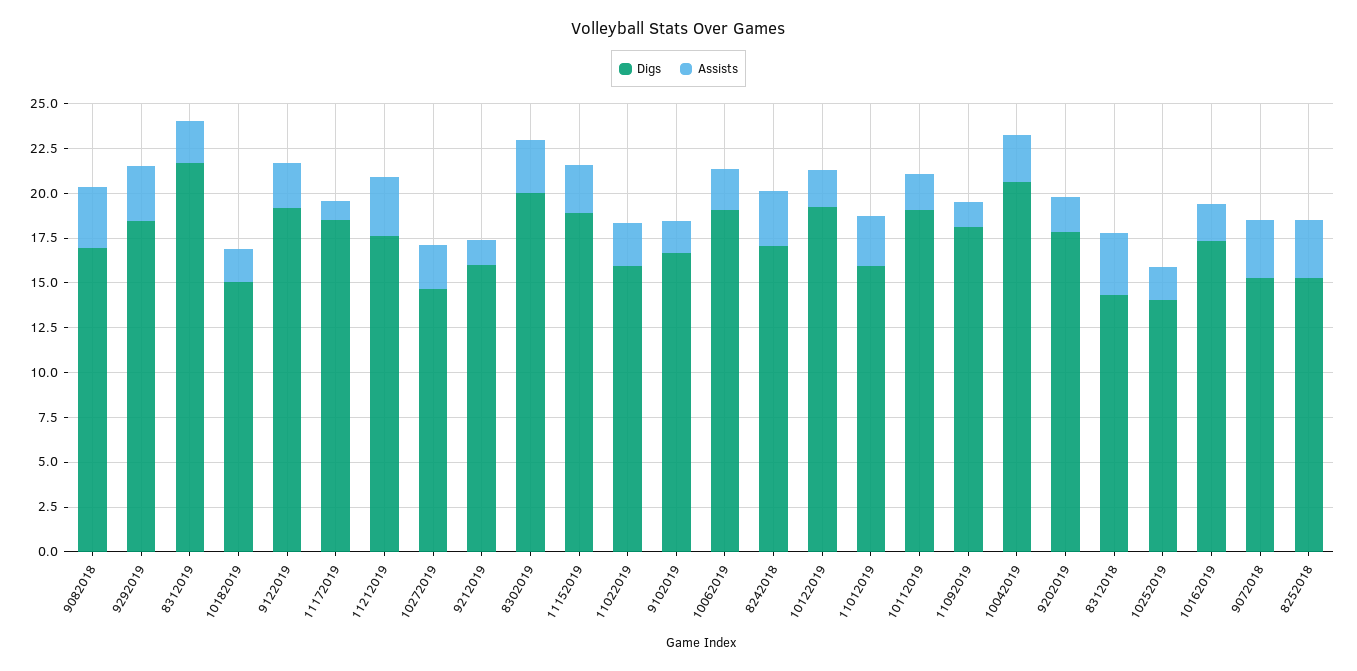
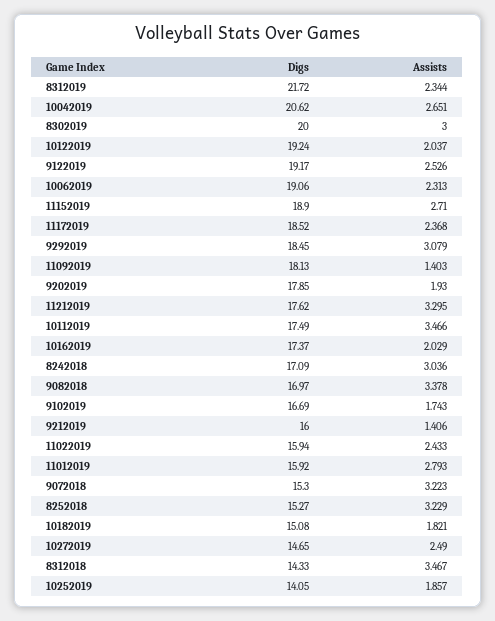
  {
    "Digs": {
      "9082018": 16.97,
      "9292019": 18.45,
      "8312019": 21.72,
      "10182019": 15.08,
      "9122019": 19.17,
      "11172019": 18.52,
      "11212019": 17.62,
      "10272019": 14.65,
      "9212019": 16,
      "8302019": 20,
      "11152019": 18.9,
      "11022019": 15.94,
      "9102019": 16.69,
      "10062019": 19.06,
      "8242018": 17.09,
      "10122019": 19.24,
      "11012019": 15.92,
-     "10112019": 19,
+     "10112019": 17.49,
      "11092019": 18.13,
      "10042019": 20.62,
      "9202019": 17.85,
      "8312018": 14.33,
      "10252019": 14.05,
      "10162019": 17.37,
      "9072018": 15.3,
      "8252018": 15.27
    },
    "Assists": {
      "9082018": 3.378,
      "9292019": 3.079,
      "8312019": 2.344,
      "10182019": 1.821,
      "9122019": 2.526,
-     "11172019": 1,
+     "11172019": 2.368,
      "11212019": 3.295,
      "10272019": 2.49,
      "9212019": 1.406,
      "8302019": 3,
      "11152019": 2.71,
      "11022019": 2.433,
      "9102019": 1.743,
      "10062019": 2.313,
      "8242018": 3.036,
      "10122019": 2.037,
      "11012019": 2.793,
-     "10112019": 2,
+     "10112019": 3.466,
      "11092019": 1.403,
      "10042019": 2.651,
      "9202019": 1.93,
      "8312018": 3.467,
      "10252019": 1.857,
      "10162019": 2.029,
      "9072018": 3.223,
      "8252018": 3.229
    }
  }

